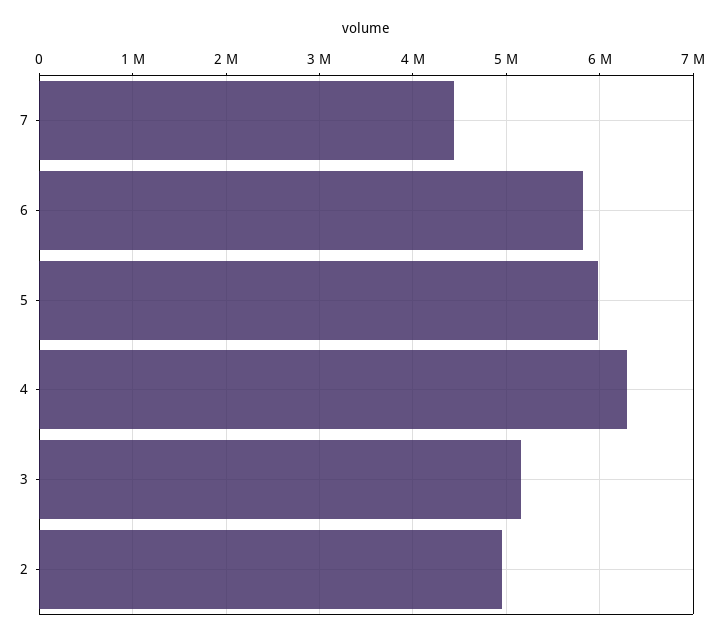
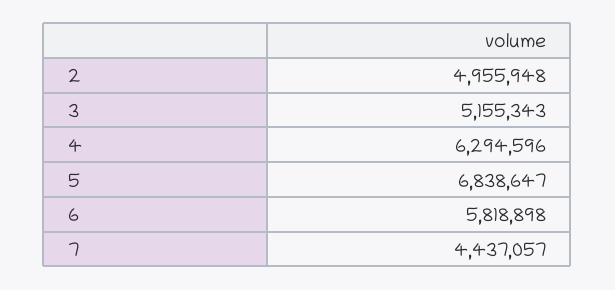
  {
    "7": 4437057,
    "6": 5818898,
-   "5": 6000000,
+   "5": 6838647,
    "4": 6294596,
    "3": 5155343,
    "2": 4955948
  }

